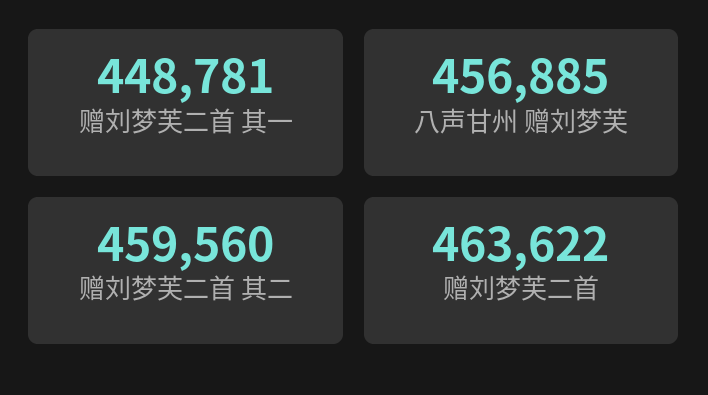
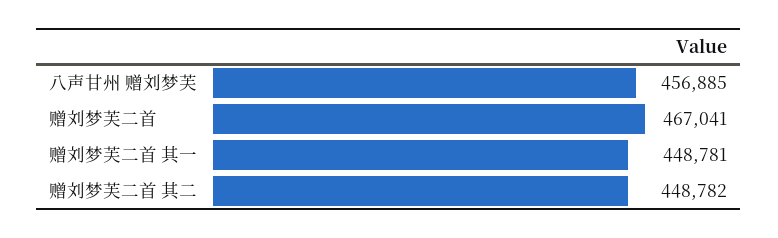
  {
    "赠刘梦芙二首 其一": 448781,
    "八声甘州 赠刘梦芙": 456885,
-   "赠刘梦芙二首 其二": 459560,
+   "赠刘梦芙二首 其二": 448782,
-   "赠刘梦芙二首": 463622
+   "赠刘梦芙二首": 467041
  }

